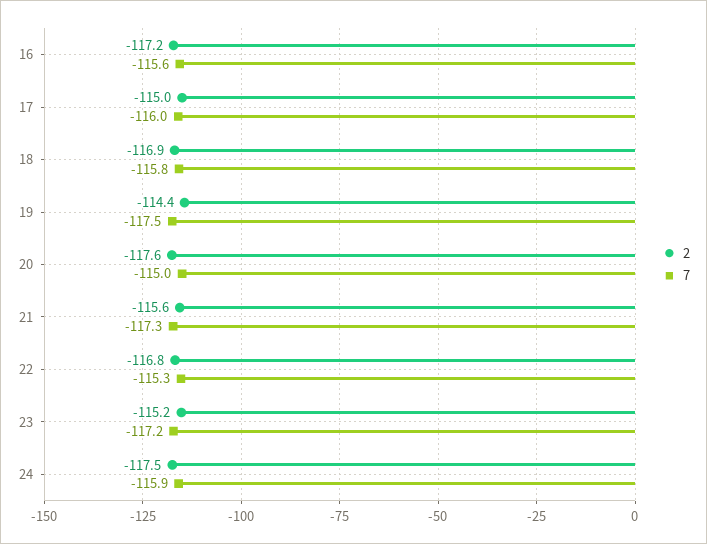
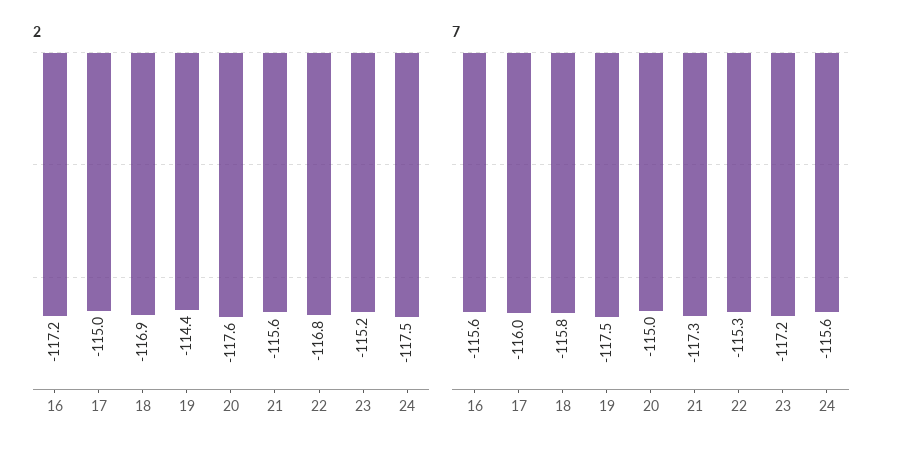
  {
    "2": {
      "16": -117.2,
      "17": -115,
      "18": -116.9,
      "19": -114.4,
      "20": -117.6,
      "21": -115.6,
      "22": -116.8,
      "23": -115.2,
      "24": -117.5
    },
    "7": {
      "16": -115.6,
      "17": -116,
      "18": -115.8,
      "19": -117.5,
      "20": -115,
      "21": -117.3,
      "22": -115.3,
      "23": -117.2,
-     "24": -115.9
+     "24": -115.6
    }
  }

